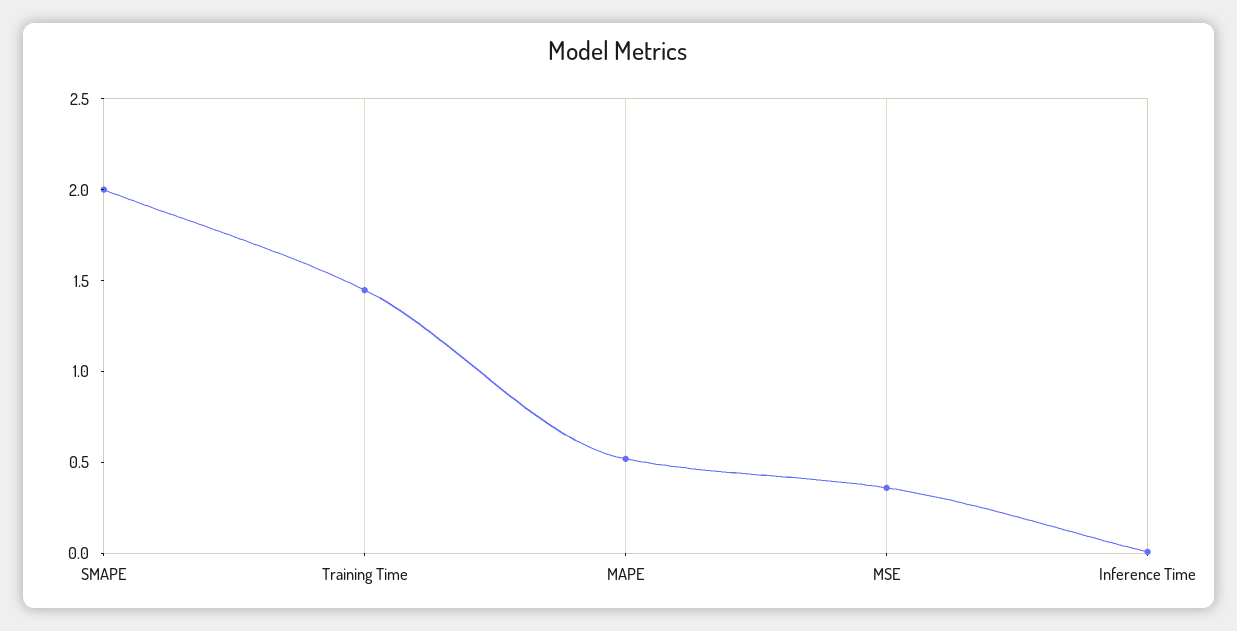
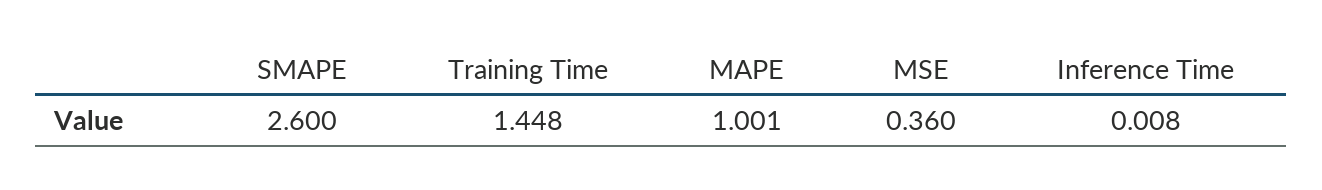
  {
-   "SMAPE": 2,
+   "SMAPE": 2.6,
    "Training Time": 1.448,
-   "MAPE": 0.5,
+   "MAPE": 1.001,
    "MSE": 0.36,
    "Inference Time": 0.008
  }

